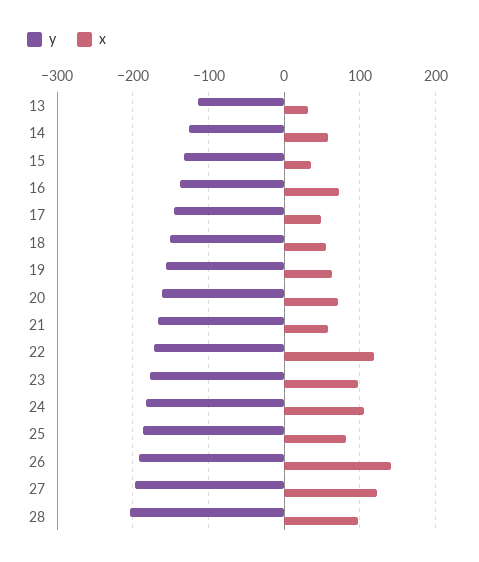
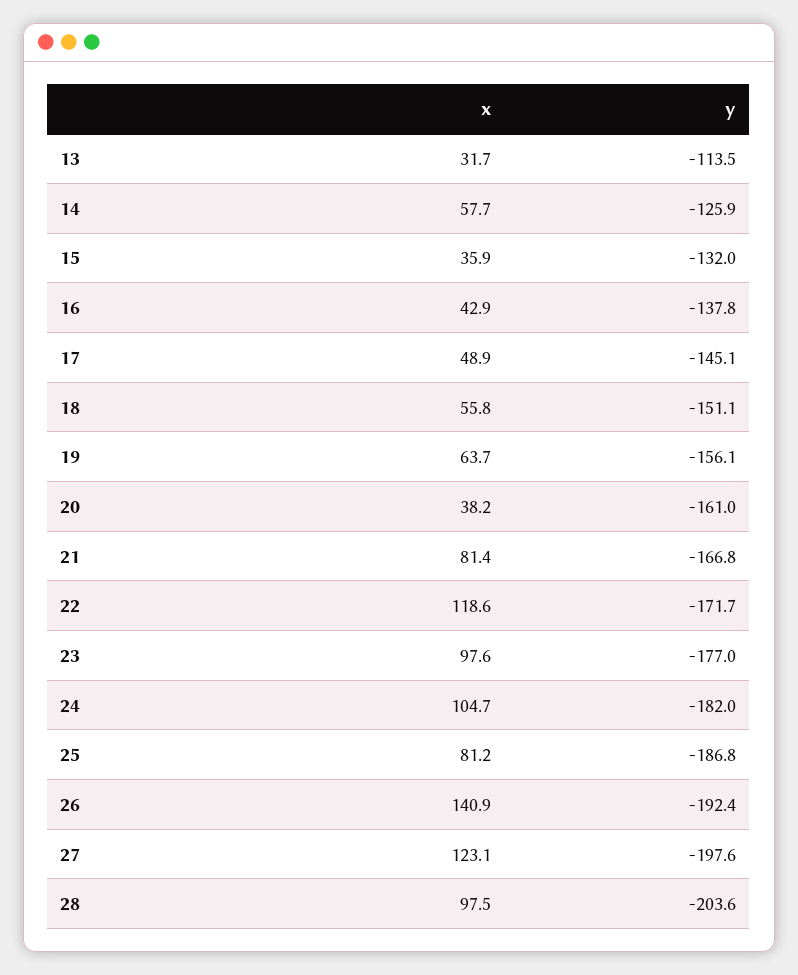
  {
    "y": {
      "13": -113.5,
      "14": -125.9,
      "15": -132,
      "16": -137.8,
      "17": -145.1,
      "18": -151.1,
      "19": -156.1,
      "20": -161,
      "21": -166.8,
      "22": -171.7,
      "23": -177,
      "24": -182,
      "25": -186.8,
      "26": -192.4,
      "27": -197.6,
      "28": -203.6
    },
    "x": {
      "13": 31.7,
      "14": 57.7,
      "15": 35.9,
-     "16": 70,
+     "16": 42.9,
      "17": 48.9,
      "18": 55.8,
      "19": 63.7,
-     "20": 70,
+     "20": 38.2,
-     "21": 60,
+     "21": 81.4,
      "22": 118.6,
      "23": 97.6,
      "24": 104.7,
      "25": 81.2,
      "26": 140.9,
      "27": 123.1,
      "28": 97.5
    }
  }

